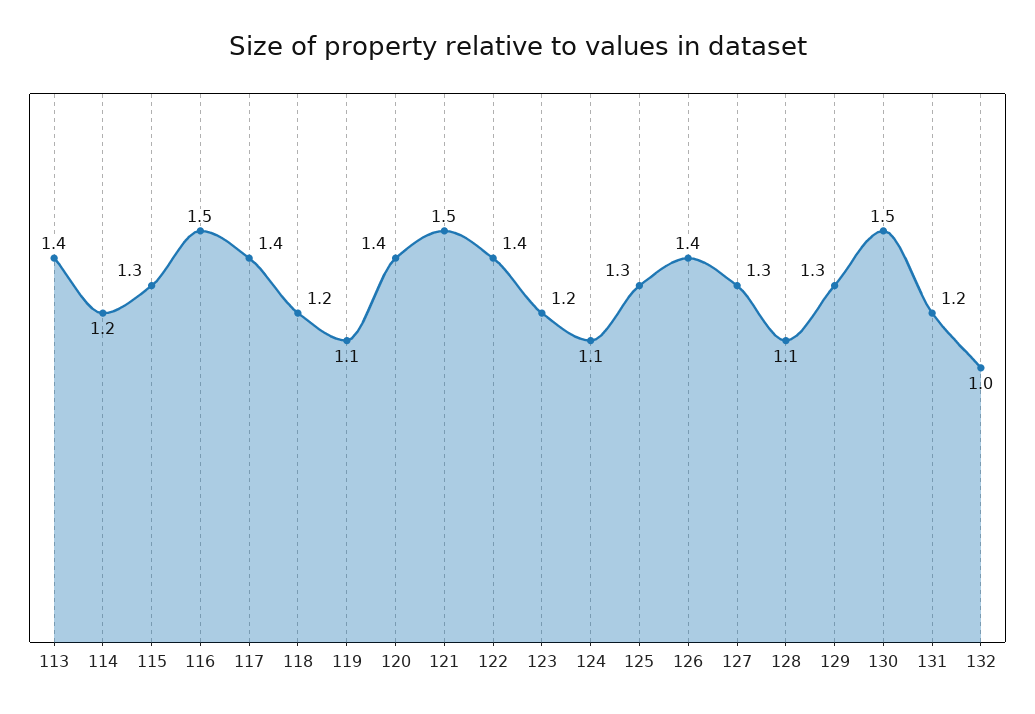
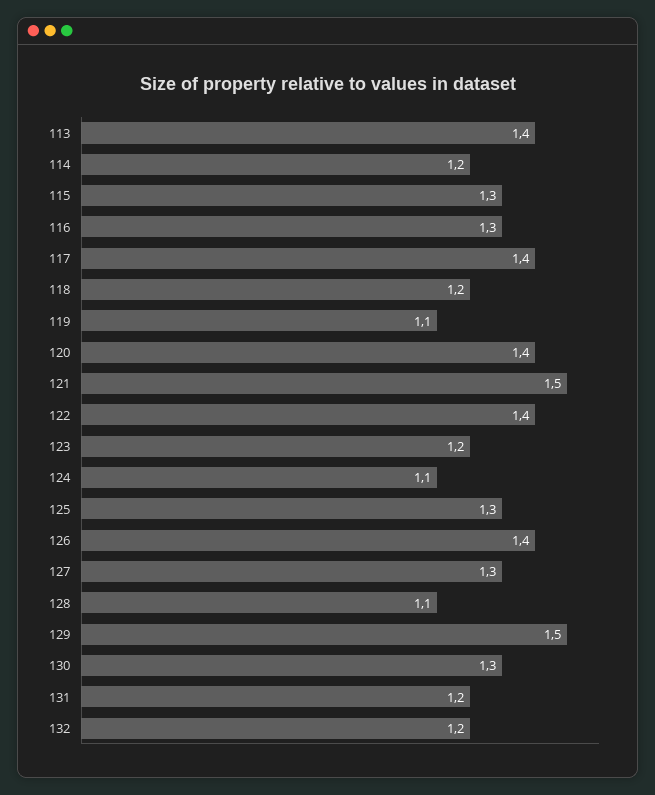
  {
    "113": 1.4,
    "114": 1.2,
    "115": 1.3,
-   "116": 1.5,
+   "116": 1.3,
    "117": 1.4,
    "118": 1.2,
    "119": 1.1,
    "120": 1.4,
    "121": 1.5,
    "122": 1.4,
    "123": 1.2,
    "124": 1.1,
    "125": 1.3,
    "126": 1.4,
    "127": 1.3,
    "128": 1.1,
-   "129": 1.3,
+   "129": 1.5,
-   "130": 1.5,
+   "130": 1.3,
    "131": 1.2,
-   "132": 1
+   "132": 1.2
  }

